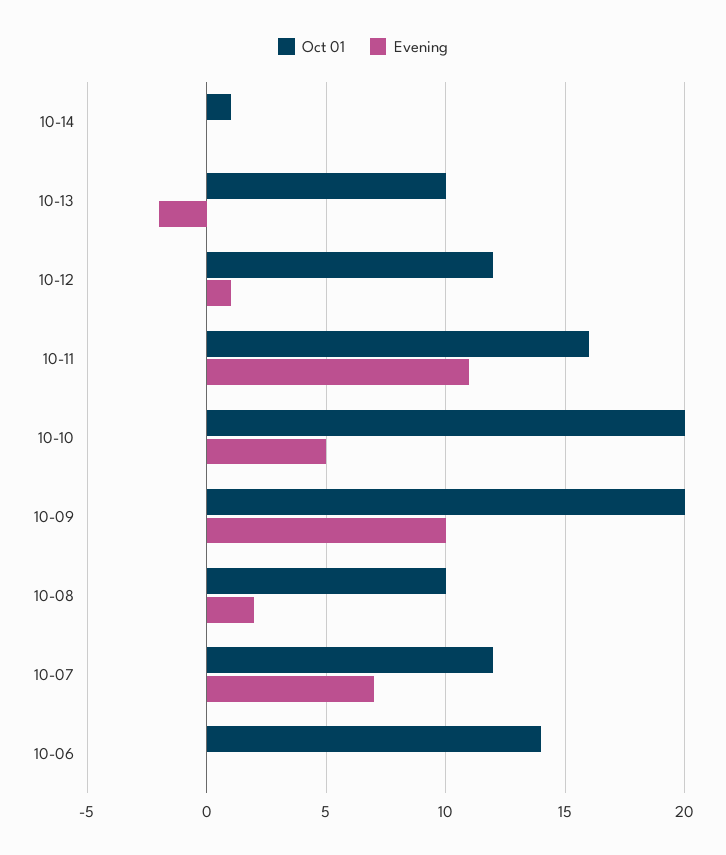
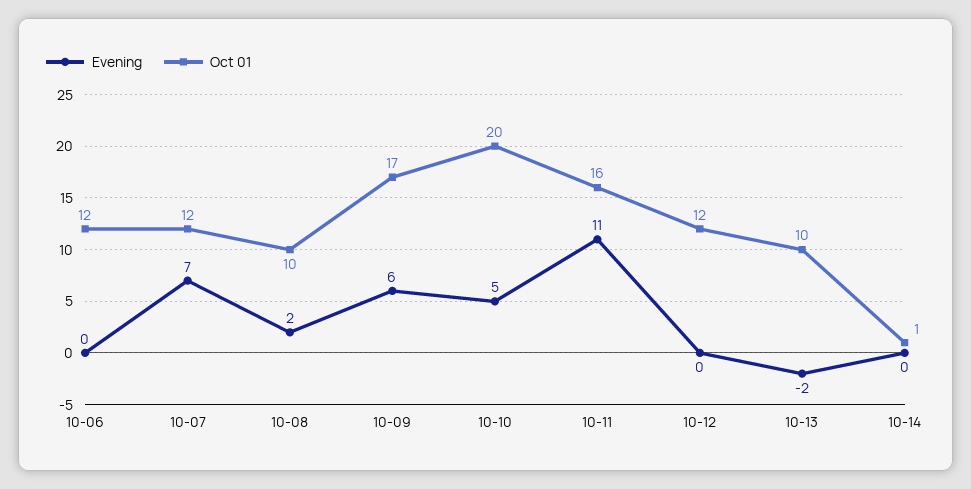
  {
    "Oct 01": {
      "10-14": 1,
      "10-13": 10,
      "10-12": 12,
      "10-11": 16,
      "10-10": 20,
-     "10-09": 20,
+     "10-09": 17,
      "10-08": 10,
      "10-07": 12,
-     "10-06": 14
+     "10-06": 12
    },
    "Evening": {
      "10-14": 0,
      "10-13": -2,
-     "10-12": 1,
+     "10-12": 0,
      "10-11": 11,
      "10-10": 5,
-     "10-09": 10,
+     "10-09": 6,
      "10-08": 2,
      "10-07": 7,
      "10-06": 0
    }
  }

